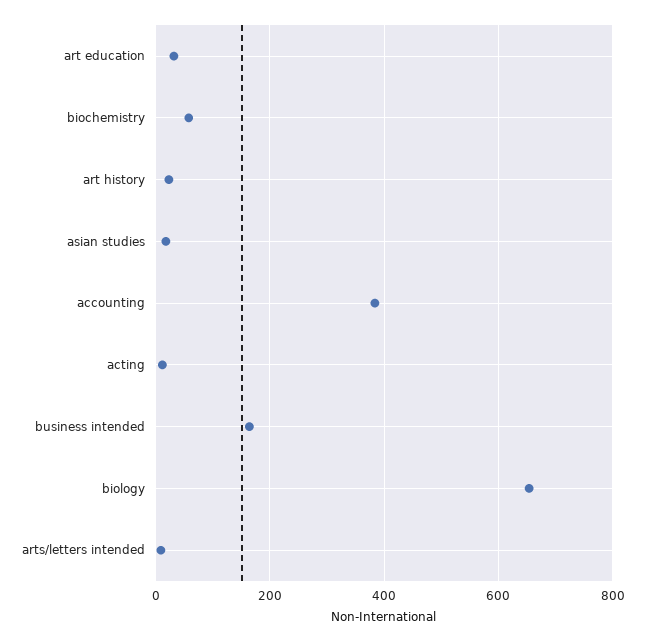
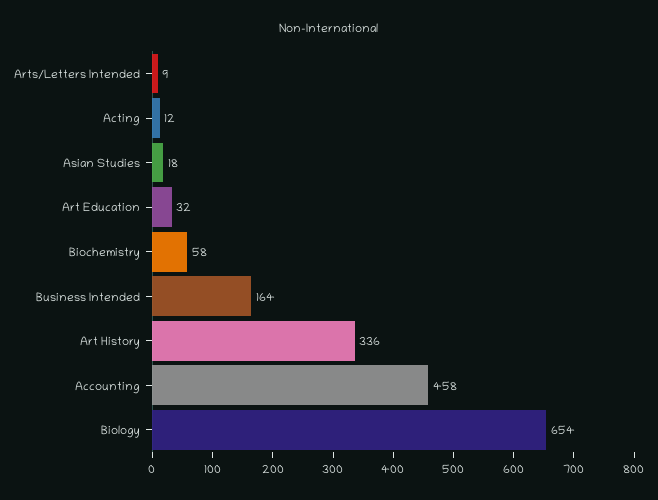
  {
    "art education": 32,
    "biochemistry": 58,
-   "art history": 20,
+   "art history": 336,
    "asian studies": 18,
-   "accounting": 380,
+   "accounting": 458,
    "acting": 12,
    "business intended": 164,
    "biology": 654,
    "arts/letters intended": 9
  }

